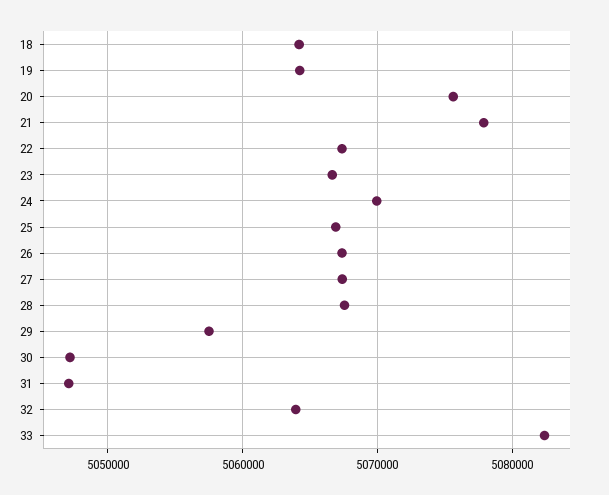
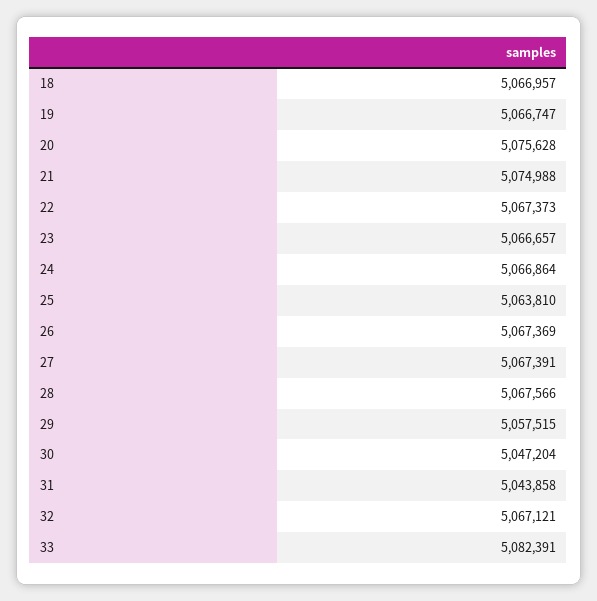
  {
-   "18": 5064000,
+   "18": 5066957,
-   "19": 5064000,
+   "19": 5066747,
    "20": 5075628,
-   "21": 5078000,
+   "21": 5074988,
    "22": 5067373,
    "23": 5066657,
-   "24": 5070000,
+   "24": 5066864,
-   "25": 5067000,
+   "25": 5063810,
    "26": 5067369,
    "27": 5067391,
    "28": 5067566,
    "29": 5057515,
    "30": 5047204,
-   "31": 5047000,
+   "31": 5043858,
-   "32": 5064000,
+   "32": 5067121,
    "33": 5082391
  }

